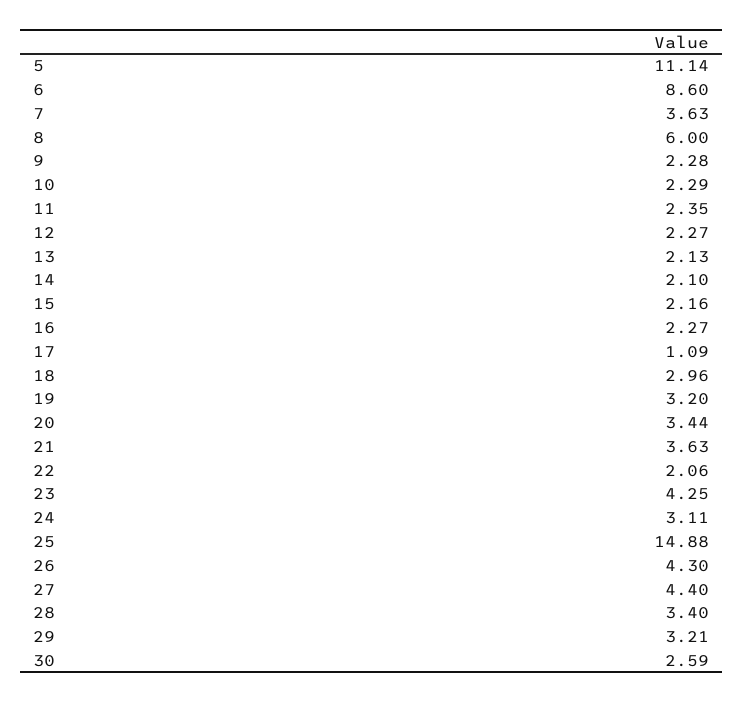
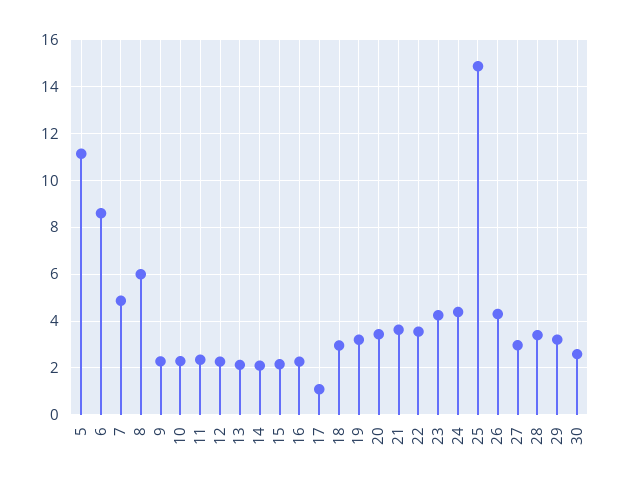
  {
    "5": 11.14,
    "6": 8.6,
-   "7": 3.63,
+   "7": 5,
    "8": 6,
    "9": 2.28,
    "10": 2.29,
    "11": 2.35,
    "12": 2.27,
    "13": 2.13,
    "14": 2.1,
    "15": 2.16,
    "16": 2.27,
    "17": 1.09,
    "18": 2.96,
    "19": 3.2,
    "20": 3.44,
    "21": 3.63,
-   "22": 2.06,
+   "22": 3.5,
    "23": 4.25,
-   "24": 3.11,
+   "24": 4.5,
    "25": 14.88,
    "26": 4.3,
-   "27": 4.4,
+   "27": 3,
    "28": 3.4,
    "29": 3.21,
    "30": 2.59
  }

